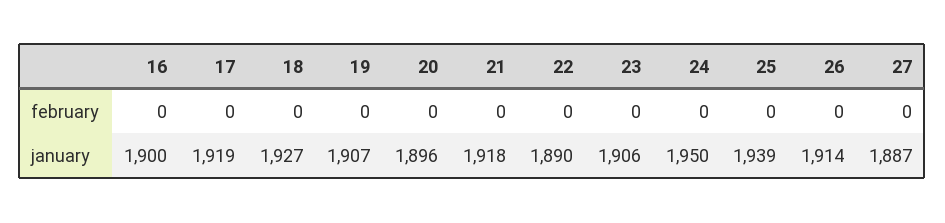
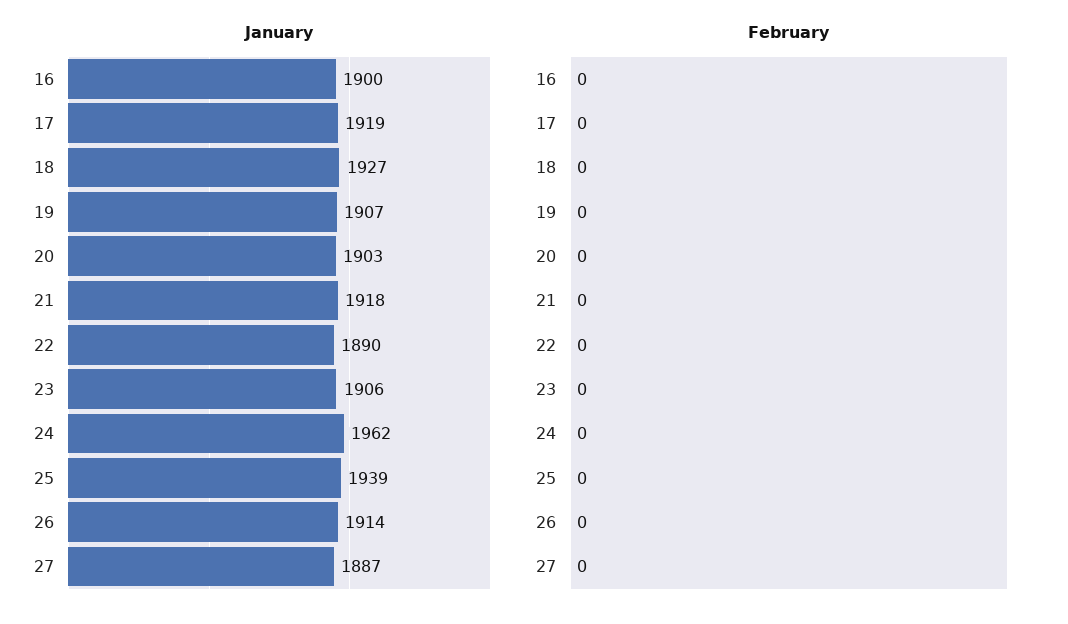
  {
    "february": {
      "16": 0,
      "17": 0,
      "18": 0,
      "19": 0,
      "20": 0,
      "21": 0,
      "22": 0,
      "23": 0,
      "24": 0,
      "25": 0,
      "26": 0,
      "27": 0
    },
    "january": {
      "16": 1900,
      "17": 1919,
      "18": 1927,
      "19": 1907,
-     "20": 1896,
+     "20": 1903,
      "21": 1918,
      "22": 1890,
      "23": 1906,
-     "24": 1950,
+     "24": 1962,
      "25": 1939,
      "26": 1914,
      "27": 1887
    }
  }

